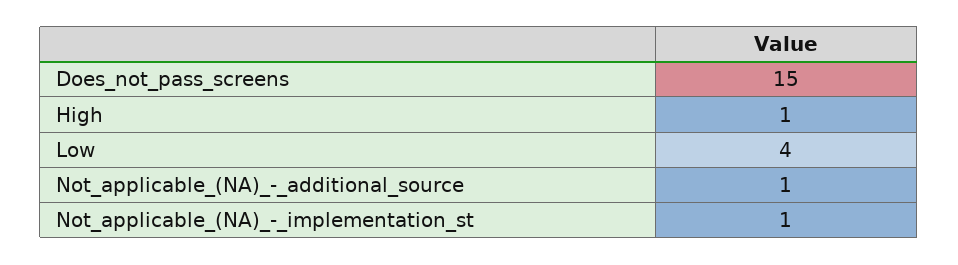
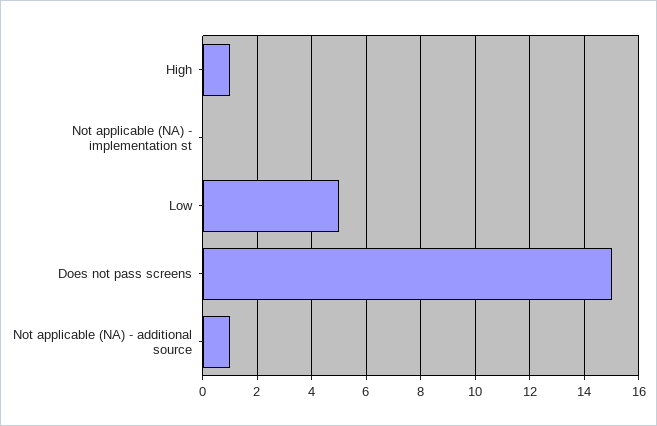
  {
    "Does_not_pass_screens": 15,
    "High": 1,
-   "Low": 4,
+   "Low": 5,
    "Not_applicable_(NA)_-_additional_source": 1,
-   "Not_applicable_(NA)_-_implementation_st": 1
+   "Not_applicable_(NA)_-_implementation_st": 0
  }

